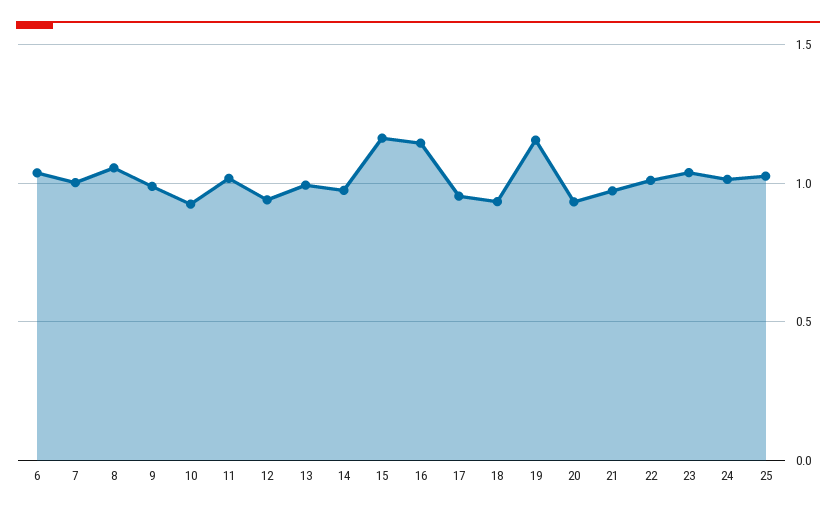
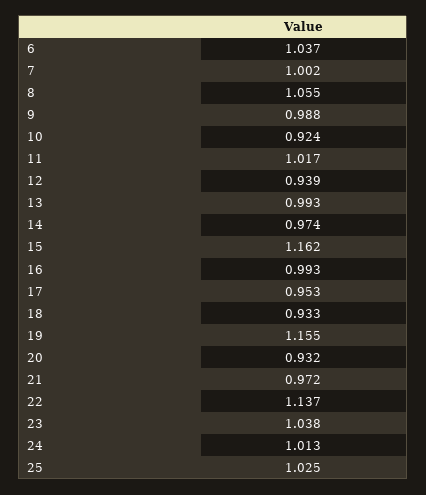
  {
    "6": 1.037,
    "7": 1.002,
    "8": 1.055,
    "9": 0.988,
    "10": 0.924,
    "11": 1.017,
    "12": 0.939,
    "13": 0.993,
    "14": 0.974,
    "15": 1.162,
-   "16": 1.15,
+   "16": 0.993,
    "17": 0.953,
    "18": 0.933,
    "19": 1.155,
    "20": 0.932,
    "21": 0.972,
-   "22": 1,
+   "22": 1.137,
    "23": 1.038,
    "24": 1.013,
    "25": 1.025
  }

